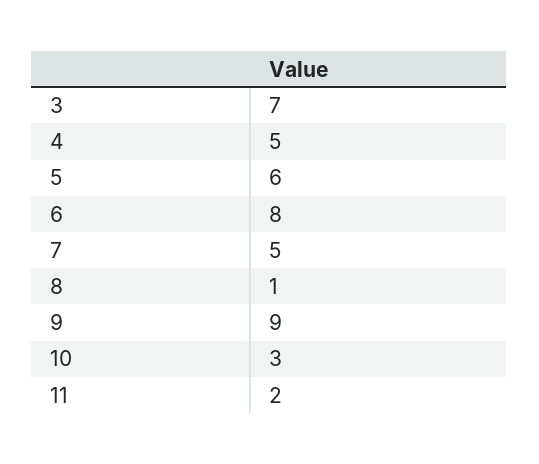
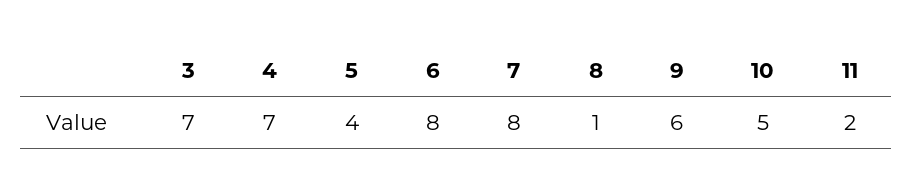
  {
    "3": 7,
-   "4": 5,
+   "4": 7,
-   "5": 6,
+   "5": 4,
    "6": 8,
-   "7": 5,
+   "7": 8,
    "8": 1,
-   "9": 9,
+   "9": 6,
-   "10": 3,
+   "10": 5,
    "11": 2
  }

